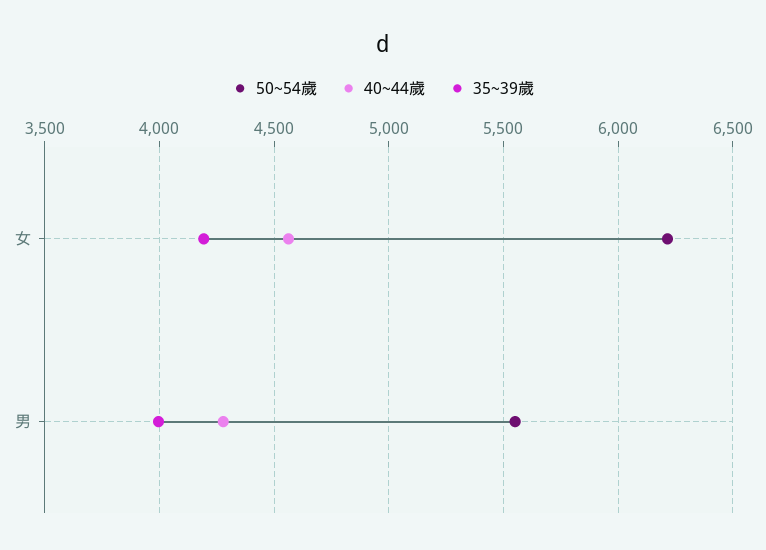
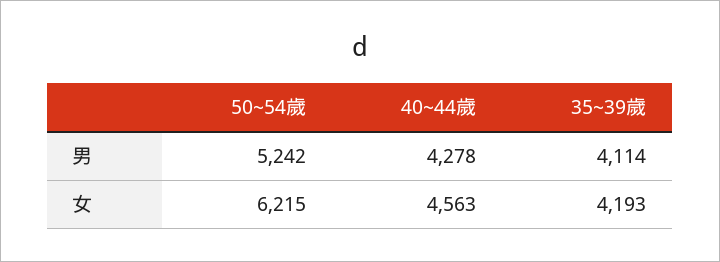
  {
    "50~54歲": {
      "女": 6215,
-     "男": 5550
+     "男": 5242
    },
    "40~44歲": {
      "女": 4563,
      "男": 4278
    },
    "35~39歲": {
      "女": 4193,
-     "男": 4000
+     "男": 4114
    }
  }

